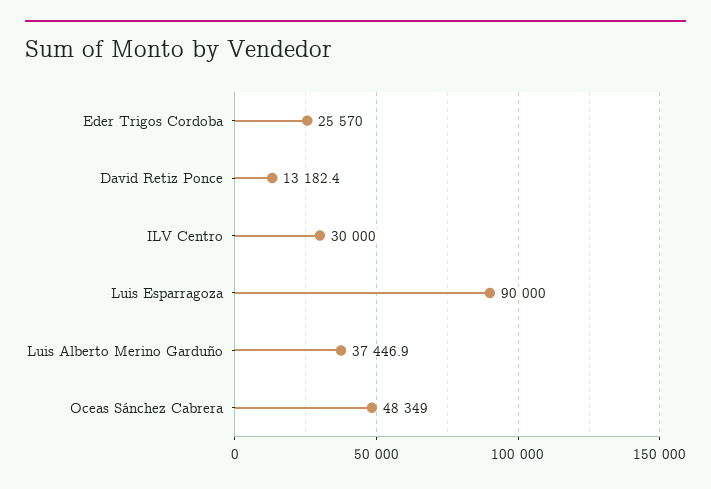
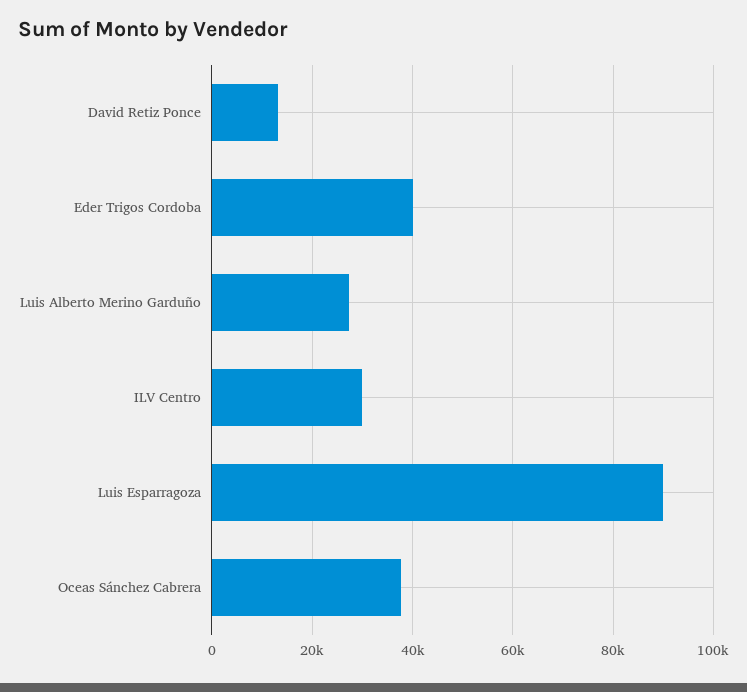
  {
-   "Eder Trigos Cordoba": 25570,
+   "Eder Trigos Cordoba": 40000,
    "David Retiz Ponce": 13182.4,
    "ILV Centro": 30000,
    "Luis Esparragoza": 90000,
-   "Luis Alberto Merino Garduño": 37446.9,
+   "Luis Alberto Merino Garduño": 28000,
-   "Oceas Sánchez Cabrera": 48349
+   "Oceas Sánchez Cabrera": 38000
  }

